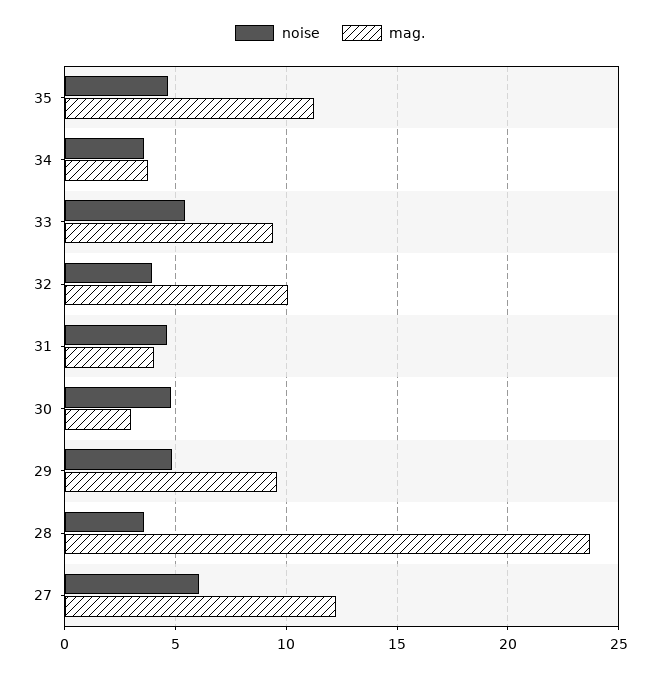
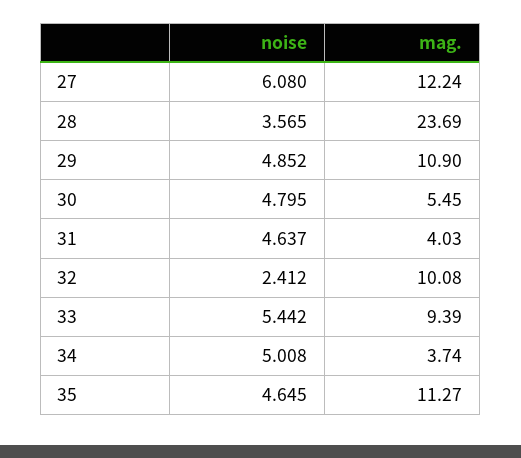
  {
    "noise": {
      "35": 4.645,
-     "34": 3.5,
+     "34": 5.008,
      "33": 5.442,
-     "32": 4,
+     "32": 2.412,
      "31": 4.637,
      "30": 4.795,
      "29": 4.852,
      "28": 3.565,
      "27": 6.08
    },
    "mag.": {
      "35": 11.27,
      "34": 3.74,
      "33": 9.39,
      "32": 10.08,
      "31": 4.03,
-     "30": 3,
+     "30": 5.45,
-     "29": 9.5,
+     "29": 10.9,
      "28": 23.69,
      "27": 12.24
    }
  }

